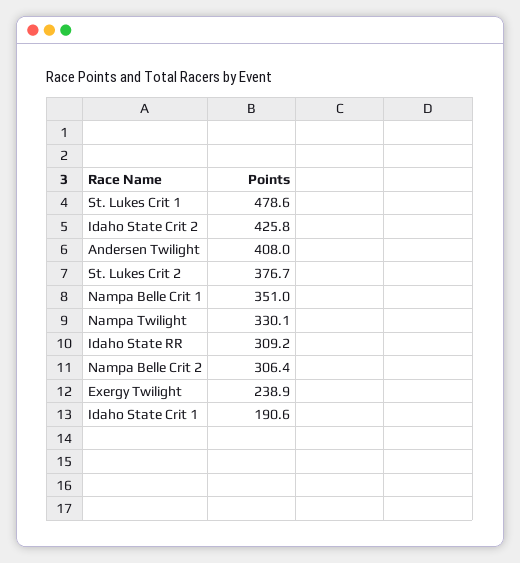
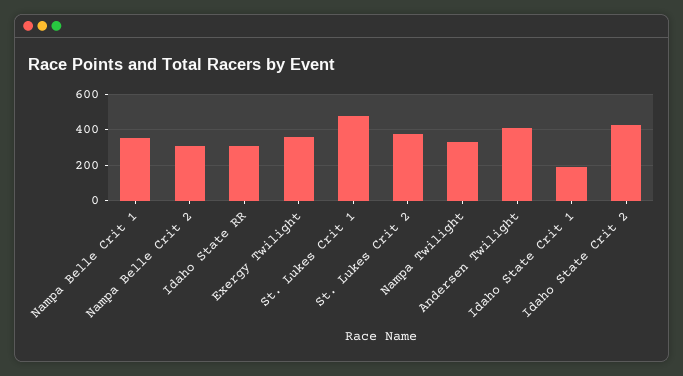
  {
    "St. Lukes Crit 1": 478.6,
    "Idaho State Crit 2": 425.8,
    "Andersen Twilight": 408,
    "St. Lukes Crit 2": 376.7,
    "Nampa Belle Crit 1": 351,
    "Nampa Twilight": 330.1,
    "Idaho State RR": 309.2,
    "Nampa Belle Crit 2": 306.4,
-   "Exergy Twilight": 238.9,
+   "Exergy Twilight": 350,
    "Idaho State Crit 1": 190.6
  }

